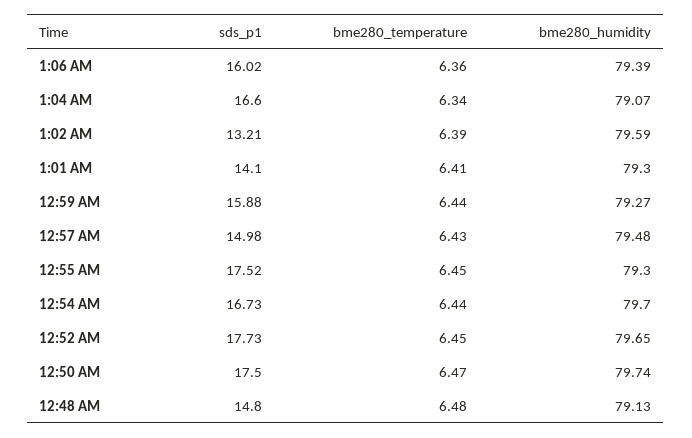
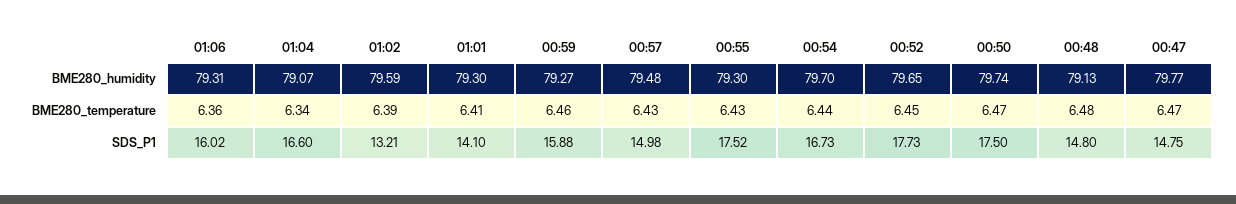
  {
    "sds_p1": {
      "1:06 AM": 16.02,
      "1:04 AM": 16.6,
      "1:02 AM": 13.21,
      "1:01 AM": 14.1,
      "12:59 AM": 15.88,
      "12:57 AM": 14.98,
      "12:55 AM": 17.52,
      "12:54 AM": 16.73,
      "12:52 AM": 17.73,
      "12:50 AM": 17.5,
-     "12:48 AM": 14.8
+     "12:48 AM": 14.8,
+     "00:47": 14.75
    },
    "bme280_temperature": {
      "1:06 AM": 6.36,
      "1:04 AM": 6.34,
      "1:02 AM": 6.39,
      "1:01 AM": 6.41,
-     "12:59 AM": 6.44,
+     "12:59 AM": 6.46,
      "12:57 AM": 6.43,
-     "12:55 AM": 6.45,
+     "12:55 AM": 6.43,
      "12:54 AM": 6.44,
      "12:52 AM": 6.45,
      "12:50 AM": 6.47,
-     "12:48 AM": 6.48
+     "12:48 AM": 6.48,
+     "00:47": 6.47
    },
    "bme280_humidity": {
-     "1:06 AM": 79.39,
+     "1:06 AM": 79.31,
      "1:04 AM": 79.07,
      "1:02 AM": 79.59,
      "1:01 AM": 79.3,
      "12:59 AM": 79.27,
      "12:57 AM": 79.48,
      "12:55 AM": 79.3,
      "12:54 AM": 79.7,
      "12:52 AM": 79.65,
      "12:50 AM": 79.74,
-     "12:48 AM": 79.13
+     "12:48 AM": 79.13,
+     "00:47": 79.77
    }
  }

